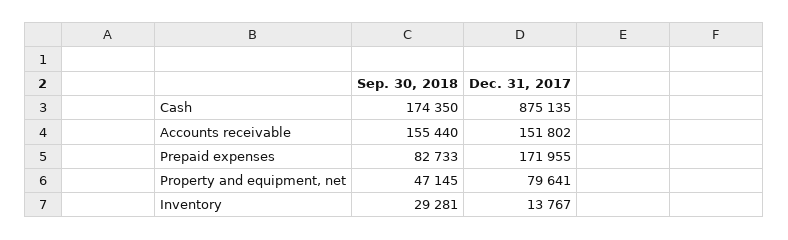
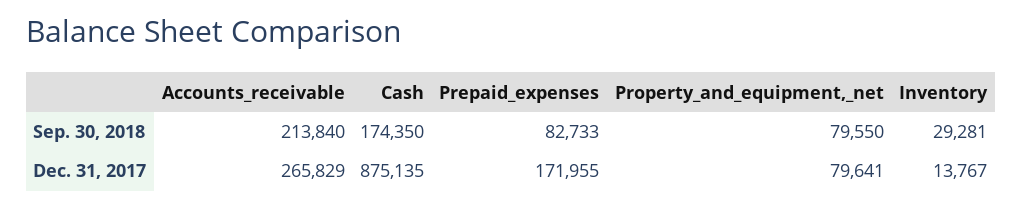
  {
    "Sep. 30, 2018": {
      "Cash": 174350,
-     "Accounts receivable": 155440,
+     "Accounts receivable": 213840,
      "Prepaid expenses": 82733,
-     "Property and equipment, net": 47145,
+     "Property and equipment, net": 79550,
      "Inventory": 29281
    },
    "Dec. 31, 2017": {
      "Cash": 875135,
-     "Accounts receivable": 151802,
+     "Accounts receivable": 265829,
      "Prepaid expenses": 171955,
      "Property and equipment, net": 79641,
      "Inventory": 13767
    }
  }

